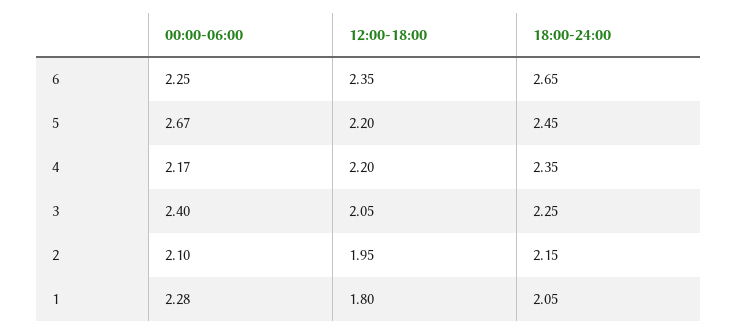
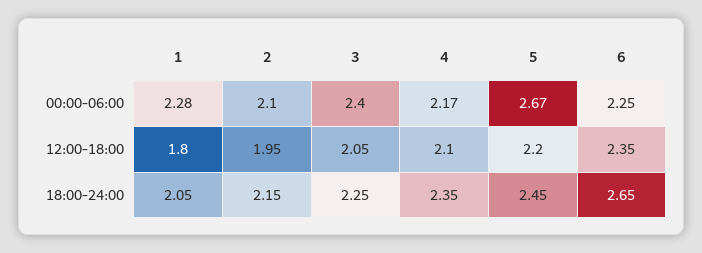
  {
    "00:00-06:00": {
      "6": 2.25,
      "5": 2.67,
      "4": 2.17,
      "3": 2.4,
      "2": 2.1,
      "1": 2.28
    },
    "12:00-18:00": {
      "6": 2.35,
      "5": 2.2,
-     "4": 2.2,
+     "4": 2.1,
      "3": 2.05,
      "2": 1.95,
      "1": 1.8
    },
    "18:00-24:00": {
      "6": 2.65,
      "5": 2.45,
      "4": 2.35,
      "3": 2.25,
      "2": 2.15,
      "1": 2.05
    }
  }

